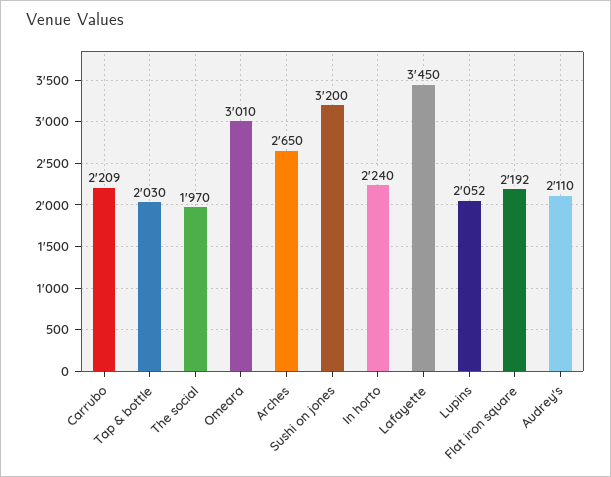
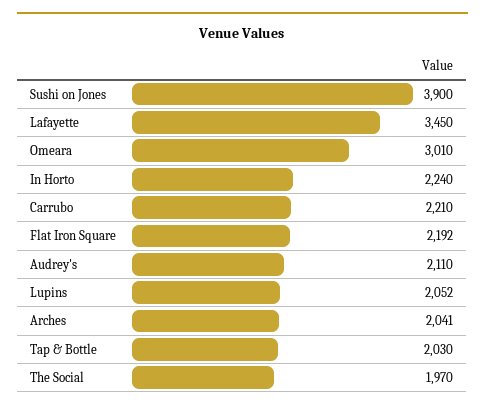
  {
-   "Carrubo": 2209,
+   "Carrubo": 2210,
    "Tap & bottle": 2030,
    "The social": 1970,
    "Omeara": 3010,
-   "Arches": 2650,
+   "Arches": 2041,
-   "Sushi on jones": 3200,
+   "Sushi on jones": 3900,
    "In horto": 2240,
    "Lafayette": 3450,
    "Lupins": 2052,
    "Flat iron square": 2192,
    "Audrey's": 2110
  }

